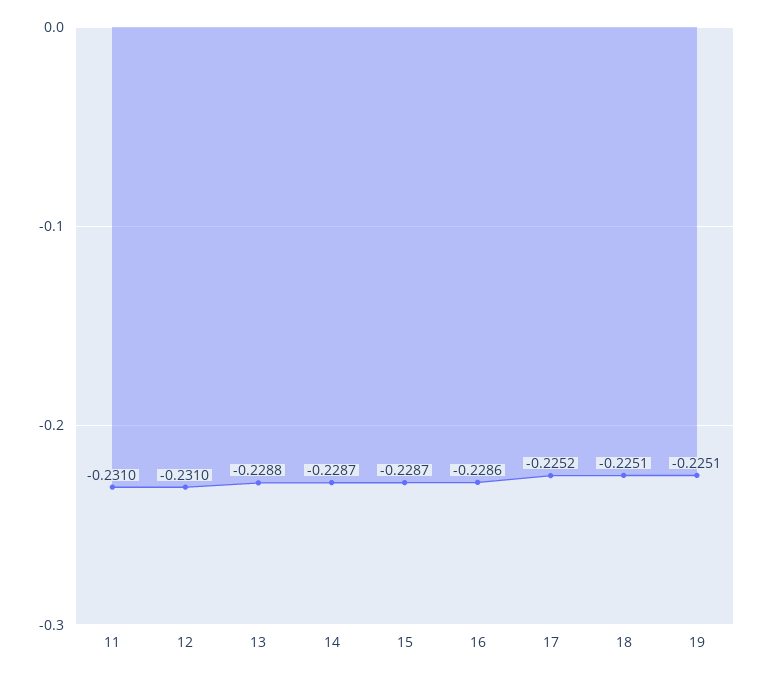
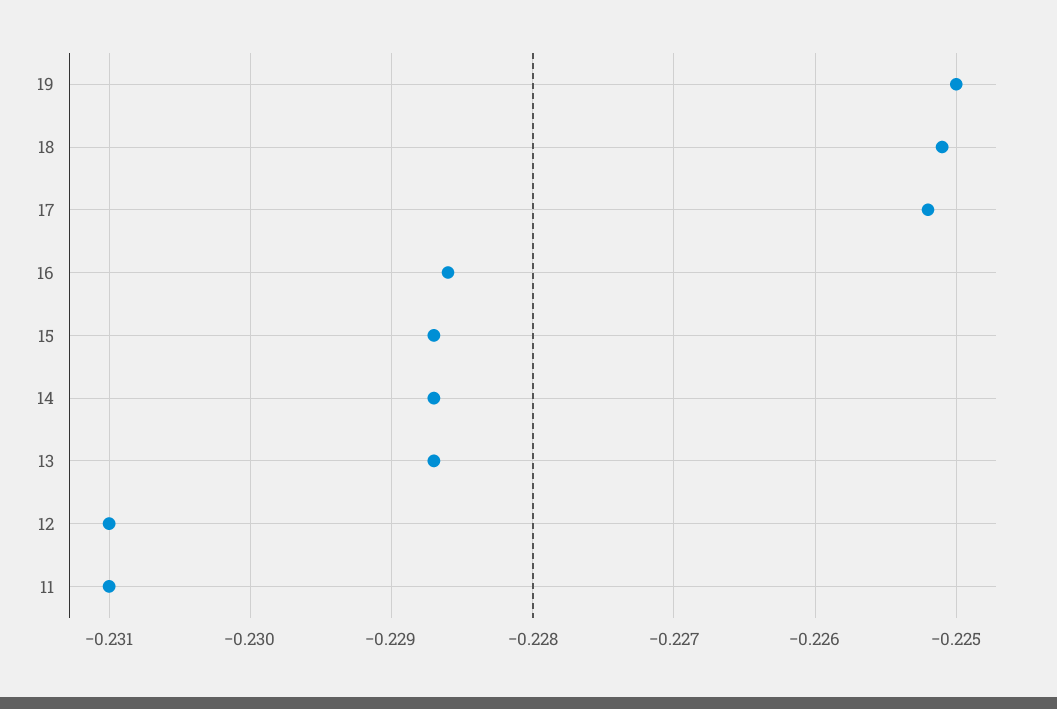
  {
    "11": -0.231,
    "12": -0.231,
-   "13": -0.2288,
+   "13": -0.2287,
    "14": -0.2287,
    "15": -0.2287,
    "16": -0.2286,
    "17": -0.2252,
    "18": -0.2251,
-   "19": -0.2251
+   "19": -0.225
  }

